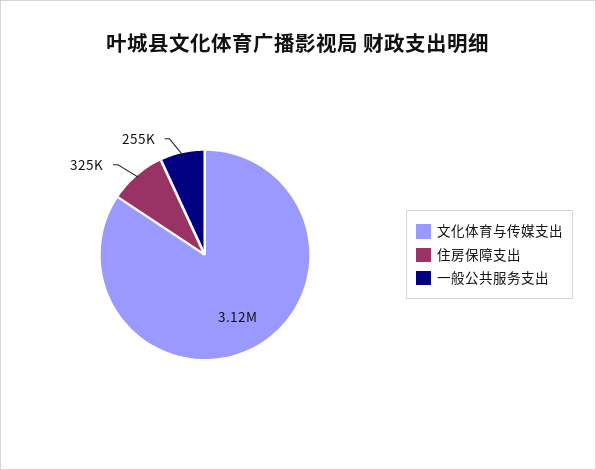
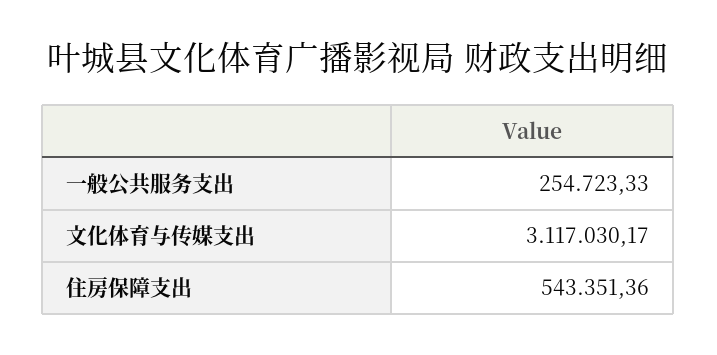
  {
    "文化体育与传媒支出": 3117030.17,
-   "住房保障支出": 325000,
+   "住房保障支出": 543351.36,
    "一般公共服务支出": 254723.33
  }

